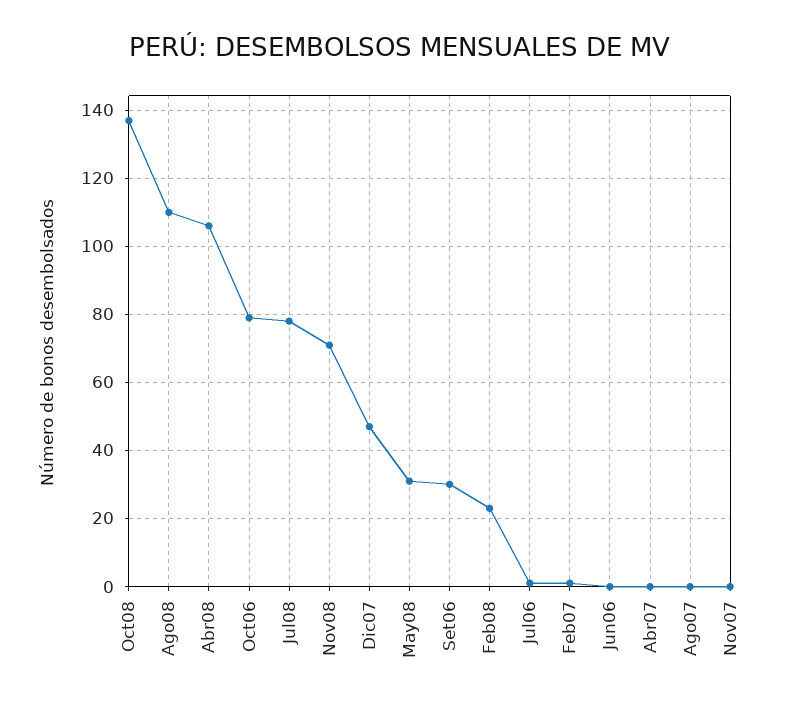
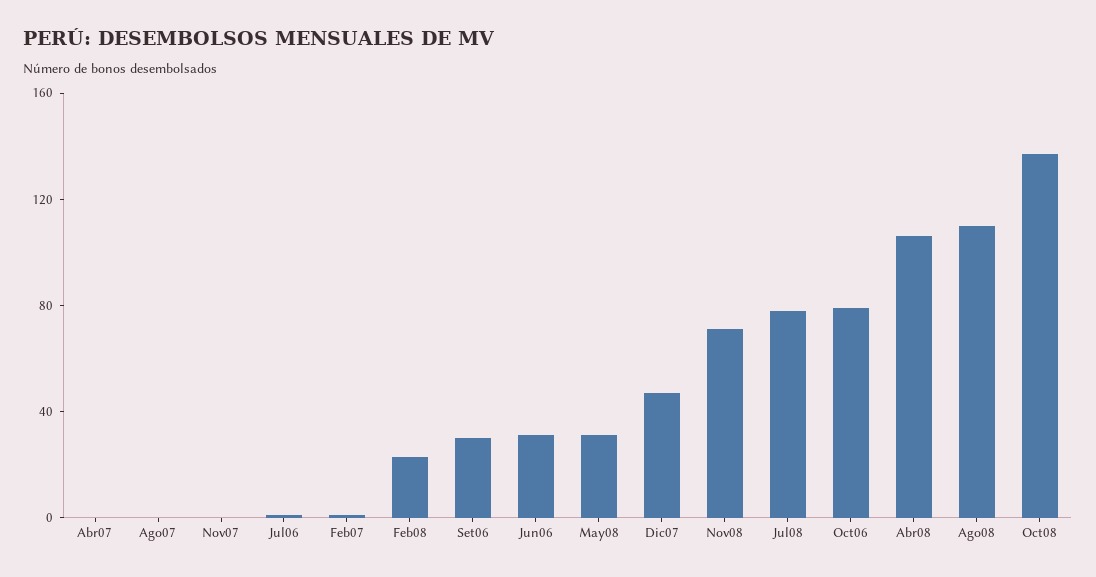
  {
    "Oct08": 135,
    "Ago08": 110,
    "Abr08": 105,
    "Oct06": 80,
    "Jul08": 80,
    "Nov08": 70,
    "Dic07": 45,
    "May08": 30,
    "Set06": 30,
    "Feb08": 25,
    "Jul06": 0,
    "Feb07": 0,
-   "Jun06": 0,
+   "Jun06": 30,
    "Abr07": 0,
    "Ago07": 0,
    "Nov07": 0
  }

